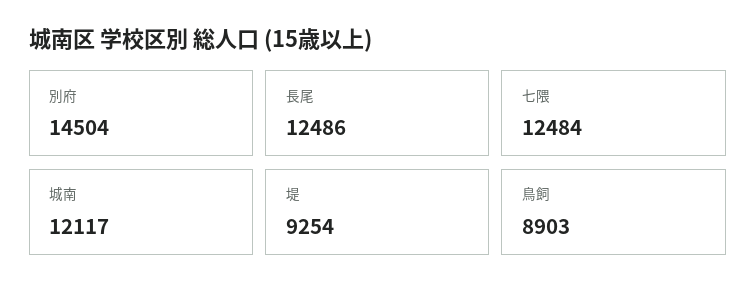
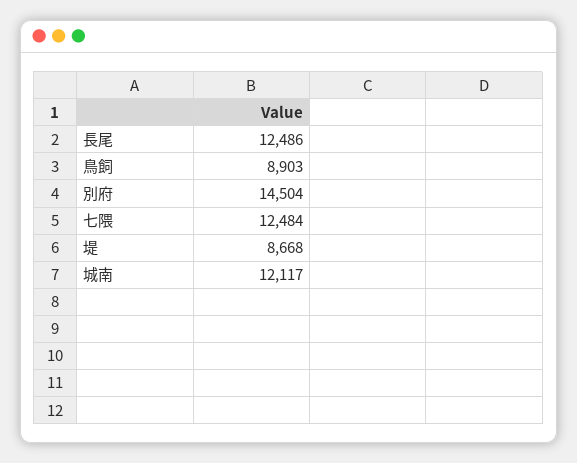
  {
    "別府": 14504,
    "長尾": 12486,
    "七隈": 12484,
    "城南": 12117,
-   "堤": 9254,
+   "堤": 8668,
    "鳥飼": 8903
  }

